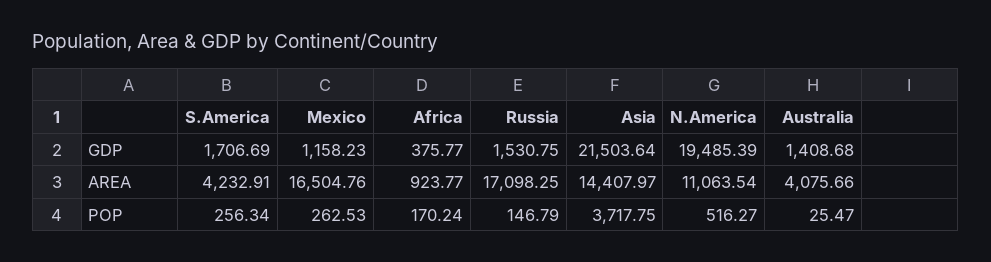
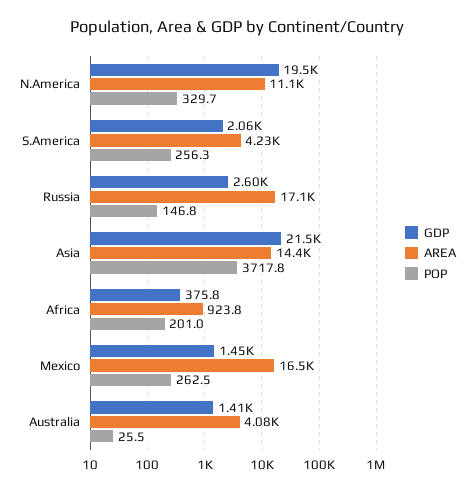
  {
    "GDP": {
-     "S.America": 1706.69,
+     "S.America": 2060,
-     "Mexico": 1158.23,
+     "Mexico": 1450,
      "Africa": 375.77,
-     "Russia": 1530.75,
+     "Russia": 2600,
      "Asia": 21503.64,
      "N.America": 19485.39,
      "Australia": 1408.68
    },
    "AREA": {
      "S.America": 4232.91,
      "Mexico": 16504.76,
      "Africa": 923.77,
      "Russia": 17098.25,
      "Asia": 14407.97,
      "N.America": 11063.54,
      "Australia": 4075.66
    },
    "POP": {
      "S.America": 256.34,
      "Mexico": 262.53,
-     "Africa": 170.24,
+     "Africa": 201,
      "Russia": 146.79,
      "Asia": 3717.75,
-     "N.America": 516.27,
+     "N.America": 329.7,
      "Australia": 25.47
    }
  }

